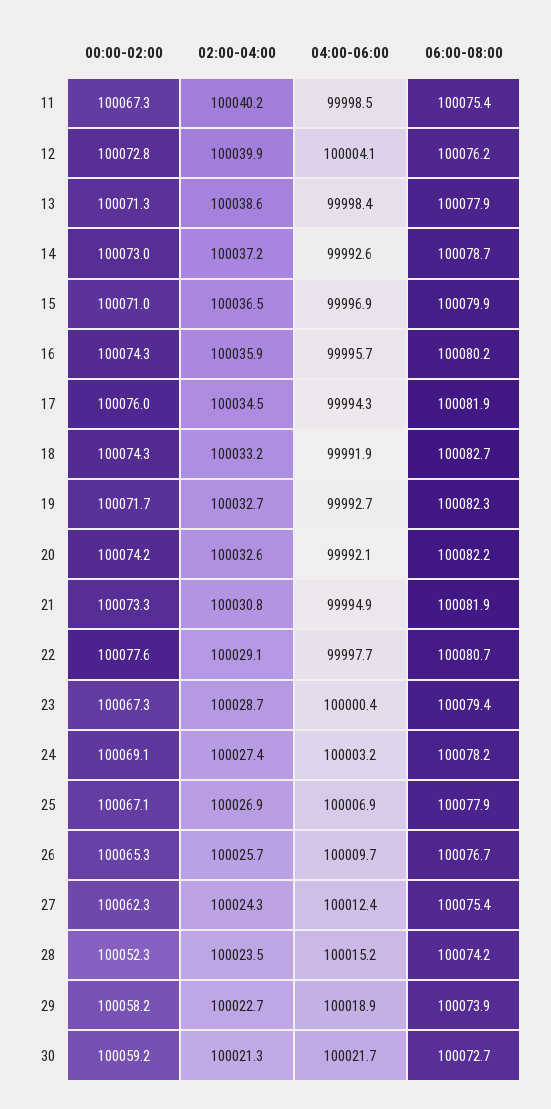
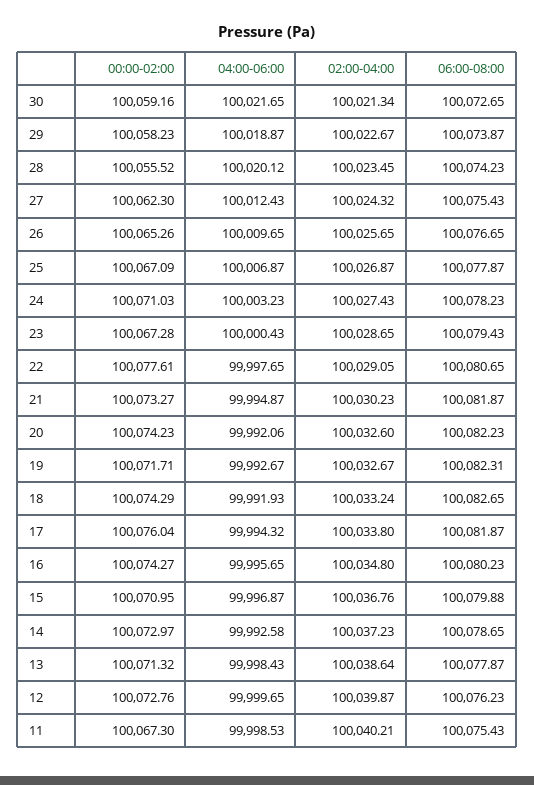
  {
    "00:00-02:00": {
      "11": 100067.3,
      "12": 100072.76,
      "13": 100071.32,
      "14": 100072.97,
      "15": 100070.95,
      "16": 100074.27,
      "17": 100076.04,
      "18": 100074.29,
      "19": 100071.71,
      "20": 100074.23,
      "21": 100073.27,
      "22": 100077.61,
      "23": 100067.28,
-     "24": 100069.1,
+     "24": 100071.03,
      "25": 100067.09,
      "26": 100065.26,
      "27": 100062.3,
-     "28": 100052.3,
+     "28": 100055.52,
      "29": 100058.23,
      "30": 100059.16
    },
    "02:00-04:00": {
      "11": 100040.21,
      "12": 100039.87,
      "13": 100038.64,
      "14": 100037.23,
-     "15": 100036.5,
+     "15": 100036.76,
-     "16": 100035.9,
+     "16": 100034.8,
-     "17": 100034.5,
+     "17": 100033.8,
      "18": 100033.24,
      "19": 100032.67,
      "20": 100032.6,
-     "21": 100030.8,
+     "21": 100030.23,
      "22": 100029.05,
      "23": 100028.65,
      "24": 100027.43,
      "25": 100026.87,
      "26": 100025.65,
      "27": 100024.32,
      "28": 100023.45,
      "29": 100022.67,
      "30": 100021.34
    },
    "04:00-06:00": {
      "11": 99998.53,
-     "12": 100004.1,
+     "12": 99999.65,
      "13": 99998.43,
      "14": 99992.58,
      "15": 99996.87,
      "16": 99995.65,
      "17": 99994.32,
      "18": 99991.93,
      "19": 99992.67,
      "20": 99992.06,
      "21": 99994.87,
      "22": 99997.65,
      "23": 100000.43,
      "24": 100003.23,
      "25": 100006.87,
      "26": 100009.65,
      "27": 100012.43,
-     "28": 100015.2,
+     "28": 100020.12,
      "29": 100018.87,
      "30": 100021.65
    },
    "06:00-08:00": {
      "11": 100075.43,
      "12": 100076.23,
      "13": 100077.87,
      "14": 100078.65,
      "15": 100079.88,
      "16": 100080.23,
      "17": 100081.87,
      "18": 100082.65,
      "19": 100082.31,
      "20": 100082.23,
      "21": 100081.87,
      "22": 100080.65,
      "23": 100079.43,
      "24": 100078.23,
      "25": 100077.87,
      "26": 100076.65,
      "27": 100075.43,
      "28": 100074.23,
      "29": 100073.87,
      "30": 100072.65
    }
  }

